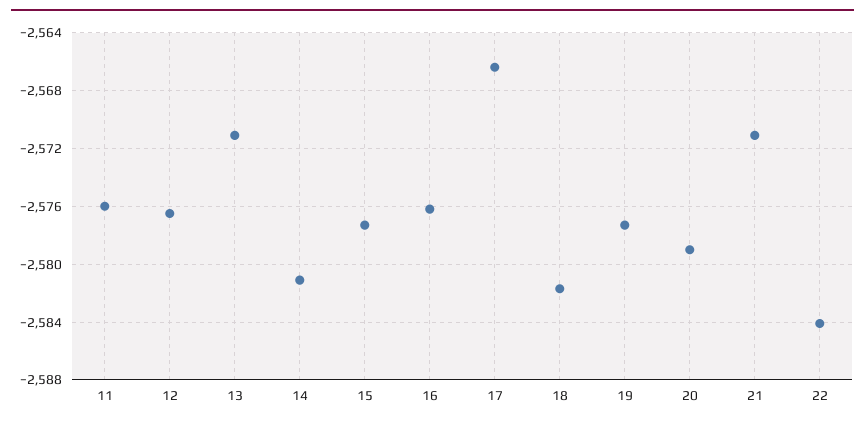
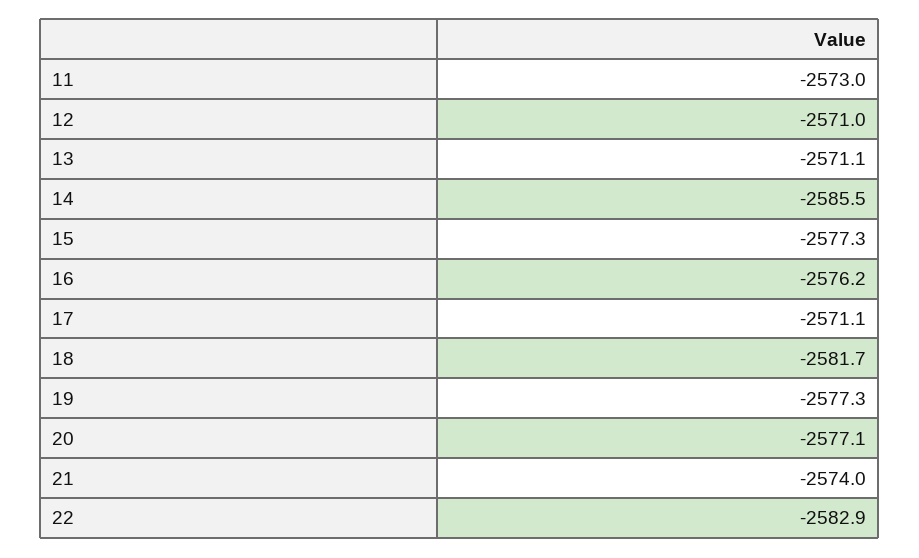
  {
-   "11": -2576,
+   "11": -2573,
-   "12": -2576.5,
+   "12": -2571,
    "13": -2571.1,
-   "14": -2581,
+   "14": -2585.5,
    "15": -2577.3,
    "16": -2576.2,
-   "17": -2566.5,
+   "17": -2571.1,
    "18": -2581.7,
    "19": -2577.3,
-   "20": -2579,
+   "20": -2577.1,
-   "21": -2571,
+   "21": -2574,
-   "22": -2584
+   "22": -2582.9
  }

